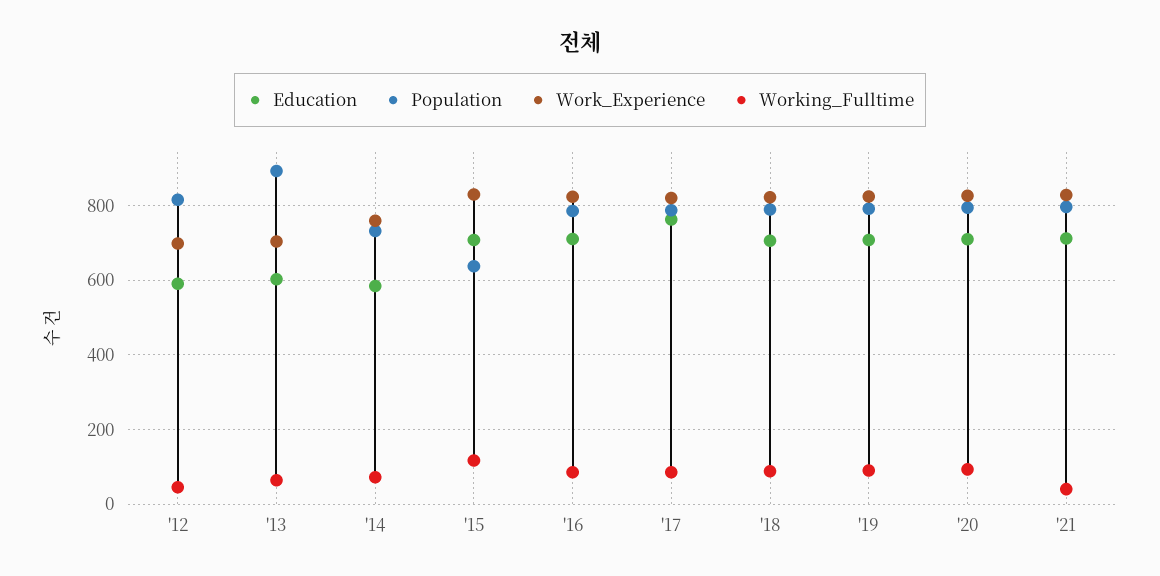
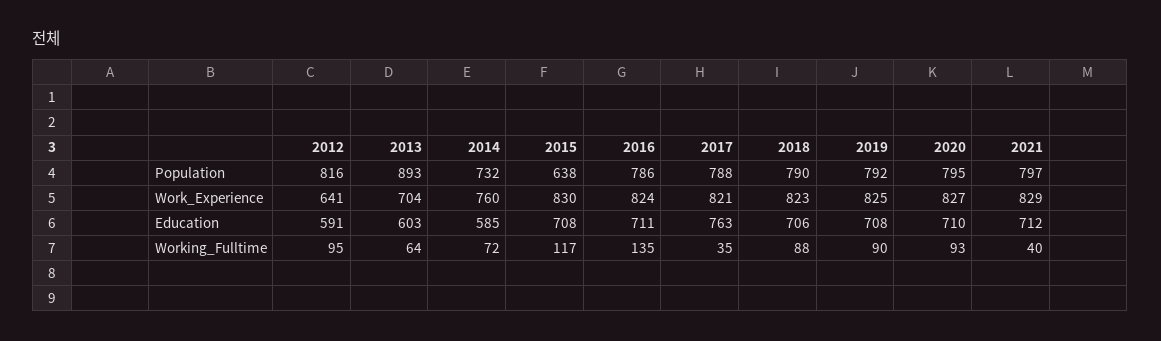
  {
    "Education": {
      "'12": 591,
      "'13": 603,
      "'14": 585,
      "'15": 708,
      "'16": 711,
      "'17": 763,
      "'18": 706,
      "'19": 708,
      "'20": 710,
      "'21": 712
    },
    "Population": {
      "'12": 816,
      "'13": 893,
      "'14": 732,
      "'15": 638,
      "'16": 786,
      "'17": 788,
      "'18": 790,
      "'19": 792,
      "'20": 795,
      "'21": 797
    },
    "Work_Experience": {
-     "'12": 700,
+     "'12": 641,
      "'13": 704,
      "'14": 760,
      "'15": 830,
      "'16": 824,
      "'17": 821,
      "'18": 823,
      "'19": 825,
      "'20": 827,
      "'21": 829
    },
    "Working_Fulltime": {
-     "'12": 40,
+     "'12": 95,
      "'13": 64,
      "'14": 72,
      "'15": 117,
-     "'16": 80,
+     "'16": 135,
-     "'17": 80,
+     "'17": 35,
      "'18": 88,
      "'19": 90,
      "'20": 93,
      "'21": 40
    }
  }

